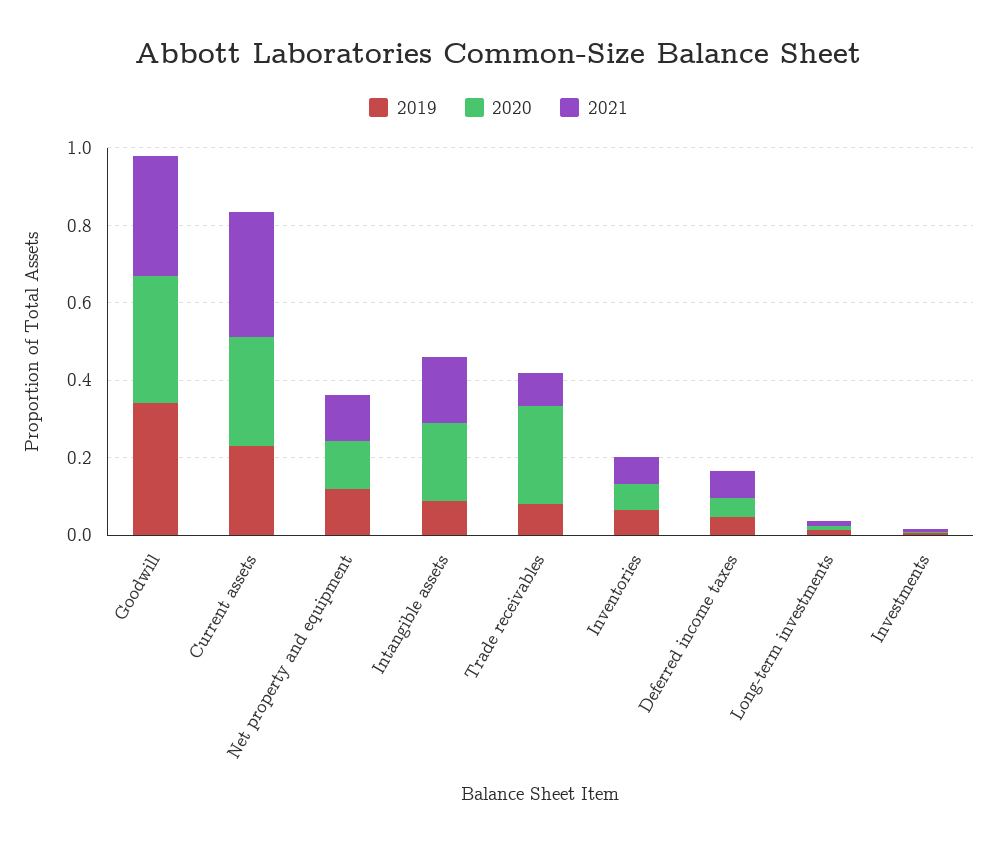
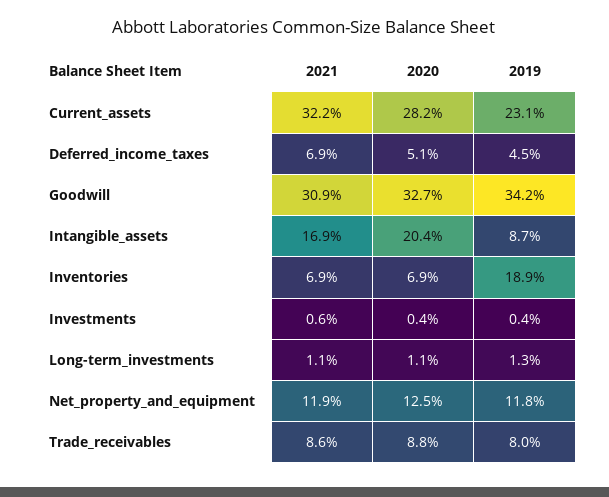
  {
    "2019": {
      "Goodwill": 0.342,
      "Current assets": 0.231,
      "Net property and equipment": 0.118,
      "Intangible assets": 0.087,
      "Trade receivables": 0.08,
-     "Inventories": 0.05,
+     "Inventories": 0.189,
      "Deferred income taxes": 0.045,
      "Long-term investments": 0.013,
      "Investments": 0.004
    },
    "2020": {
      "Goodwill": 0.327,
      "Current assets": 0.282,
      "Net property and equipment": 0.125,
      "Intangible assets": 0.204,
-     "Trade receivables": 0.25,
+     "Trade receivables": 0.088,
      "Inventories": 0.069,
      "Deferred income taxes": 0.051,
      "Long-term investments": 0.011,
      "Investments": 0.004
    },
    "2021": {
      "Goodwill": 0.309,
      "Current assets": 0.322,
      "Net property and equipment": 0.119,
      "Intangible assets": 0.169,
      "Trade receivables": 0.086,
      "Inventories": 0.069,
      "Deferred income taxes": 0.069,
      "Long-term investments": 0.011,
      "Investments": 0.006
    }
  }

